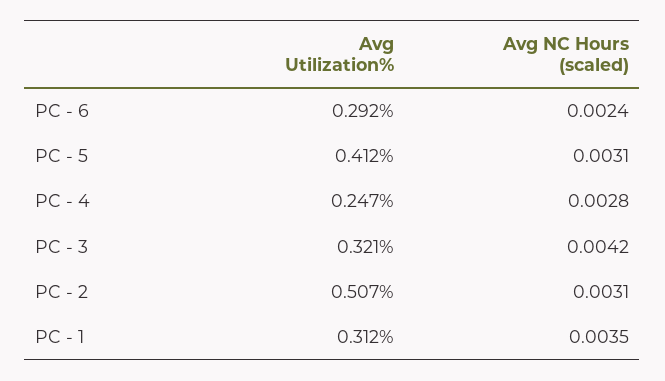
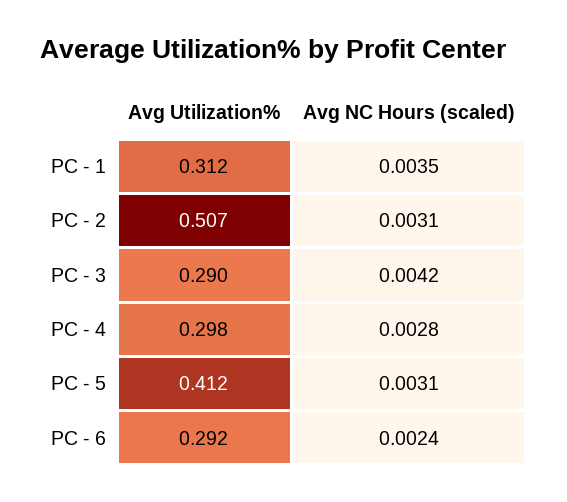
  {
    "Avg Utilization%": {
      "PC - 6": 0.292,
      "PC - 5": 0.412,
-     "PC - 4": 0.247,
+     "PC - 4": 0.298,
-     "PC - 3": 0.321,
+     "PC - 3": 0.29,
      "PC - 2": 0.507,
      "PC - 1": 0.312
    },
    "Avg NC Hours (scaled)": {
      "PC - 6": 0.0024,
      "PC - 5": 0.0031,
      "PC - 4": 0.0028,
      "PC - 3": 0.0042,
      "PC - 2": 0.0031,
      "PC - 1": 0.0035
    }
  }

